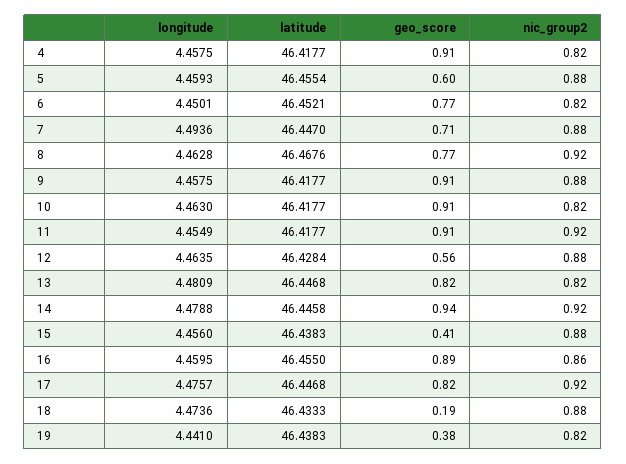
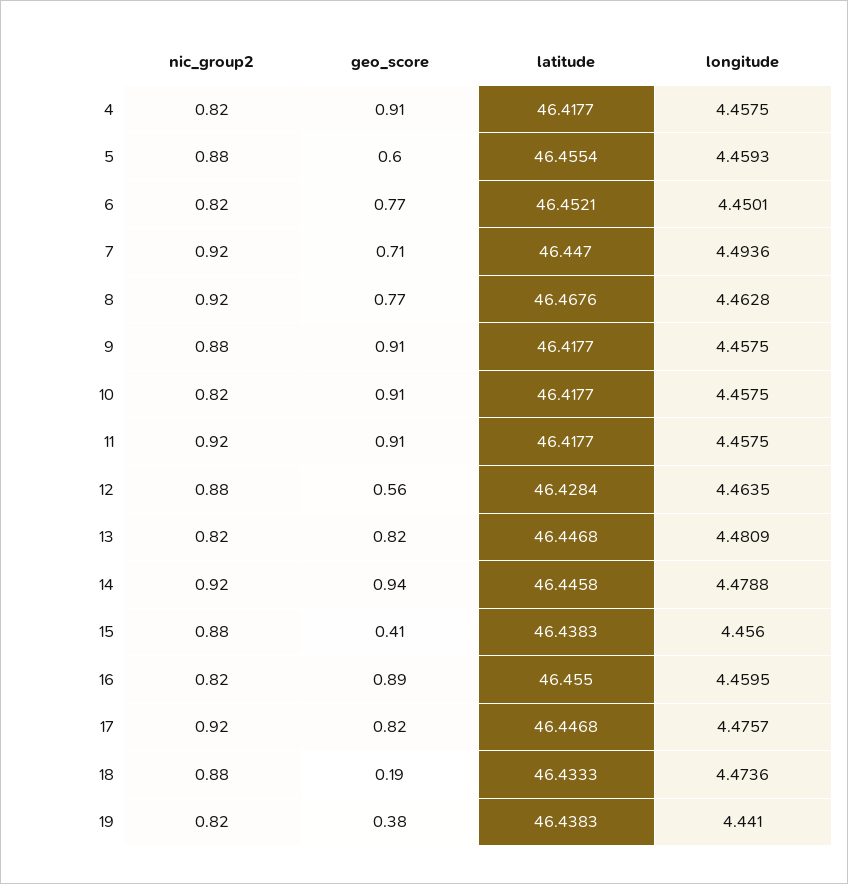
  {
    "longitude": {
      "4": 4.4575,
      "5": 4.4593,
      "6": 4.4501,
      "7": 4.4936,
      "8": 4.4628,
      "9": 4.4575,
-     "10": 4.463,
+     "10": 4.4575,
-     "11": 4.4549,
+     "11": 4.4575,
      "12": 4.4635,
      "13": 4.4809,
      "14": 4.4788,
      "15": 4.456,
      "16": 4.4595,
      "17": 4.4757,
      "18": 4.4736,
      "19": 4.441
    },
    "latitude": {
      "4": 46.4177,
      "5": 46.4554,
      "6": 46.4521,
      "7": 46.447,
      "8": 46.4676,
      "9": 46.4177,
      "10": 46.4177,
      "11": 46.4177,
      "12": 46.4284,
      "13": 46.4468,
      "14": 46.4458,
      "15": 46.4383,
      "16": 46.455,
      "17": 46.4468,
      "18": 46.4333,
      "19": 46.4383
    },
    "geo_score": {
      "4": 0.91,
      "5": 0.6,
      "6": 0.77,
      "7": 0.71,
      "8": 0.77,
      "9": 0.91,
      "10": 0.91,
      "11": 0.91,
      "12": 0.56,
      "13": 0.82,
      "14": 0.94,
      "15": 0.41,
      "16": 0.89,
      "17": 0.82,
      "18": 0.19,
      "19": 0.38
    },
    "nic_group2": {
      "4": 0.82,
      "5": 0.88,
      "6": 0.82,
-     "7": 0.88,
+     "7": 0.92,
      "8": 0.92,
      "9": 0.88,
      "10": 0.82,
      "11": 0.92,
      "12": 0.88,
      "13": 0.82,
      "14": 0.92,
      "15": 0.88,
-     "16": 0.86,
+     "16": 0.82,
      "17": 0.92,
      "18": 0.88,
      "19": 0.82
    }
  }

